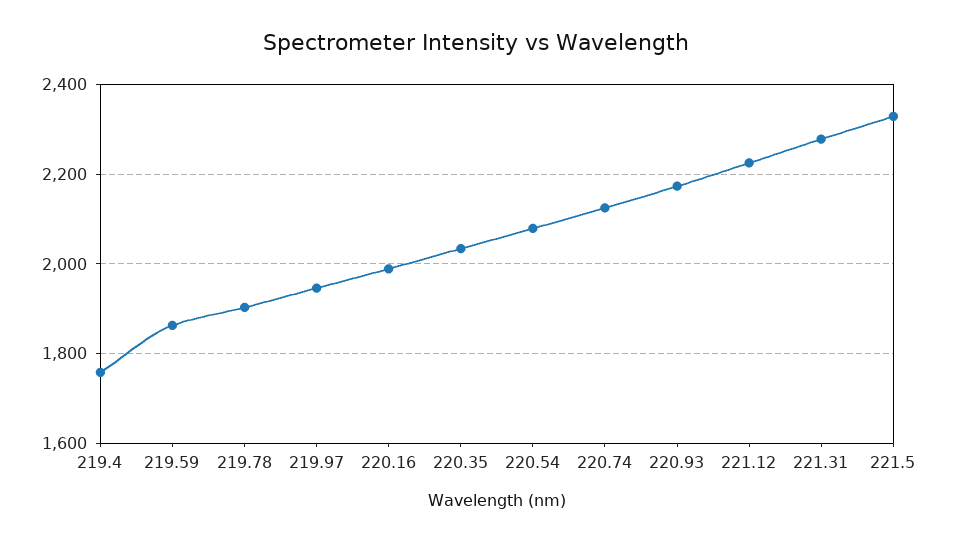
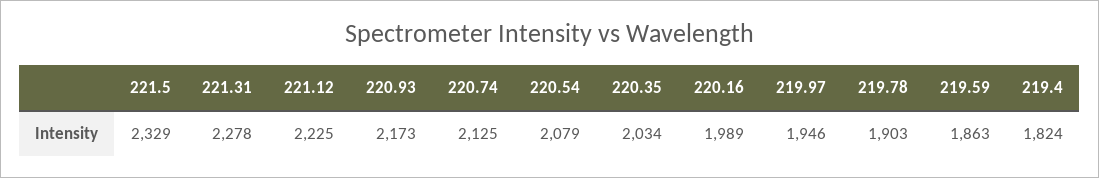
  {
-   "219.4": 1760,
+   "219.4": 1824,
    "219.59": 1863,
    "219.78": 1903,
    "219.97": 1946,
    "220.16": 1989,
    "220.35": 2034,
    "220.54": 2079,
    "220.74": 2125,
    "220.93": 2173,
    "221.12": 2225,
    "221.31": 2278,
    "221.5": 2329
  }

